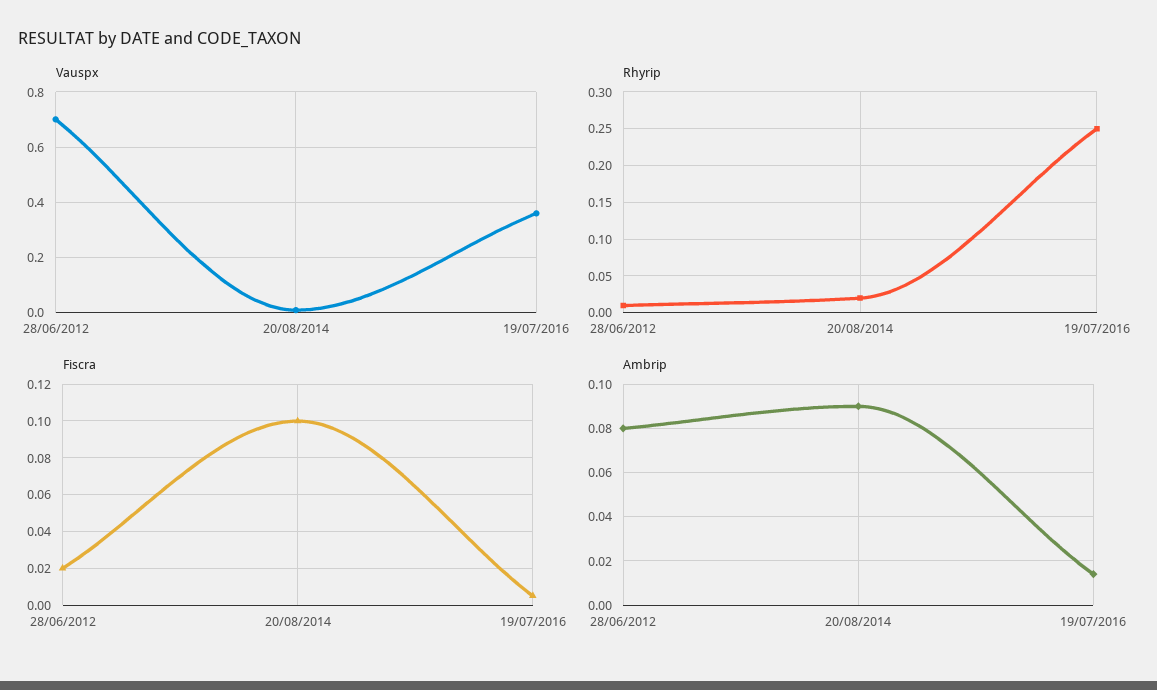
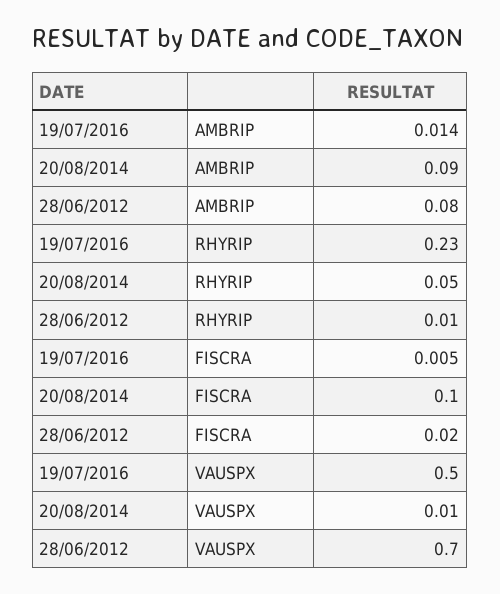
  {
    "Vauspx": {
      "28/06/2012": 0.7,
      "20/08/2014": 0.01,
-     "19/07/2016": 0.35
+     "19/07/2016": 0.5
    },
    "Rhyrip": {
      "28/06/2012": 0.01,
-     "20/08/2014": 0.02,
+     "20/08/2014": 0.05,
-     "19/07/2016": 0.25
+     "19/07/2016": 0.23
    },
    "Fiscra": {
      "28/06/2012": 0.02,
      "20/08/2014": 0.1,
      "19/07/2016": 0.005
    },
    "Ambrip": {
      "28/06/2012": 0.08,
      "20/08/2014": 0.09,
      "19/07/2016": 0.014
    }
  }

